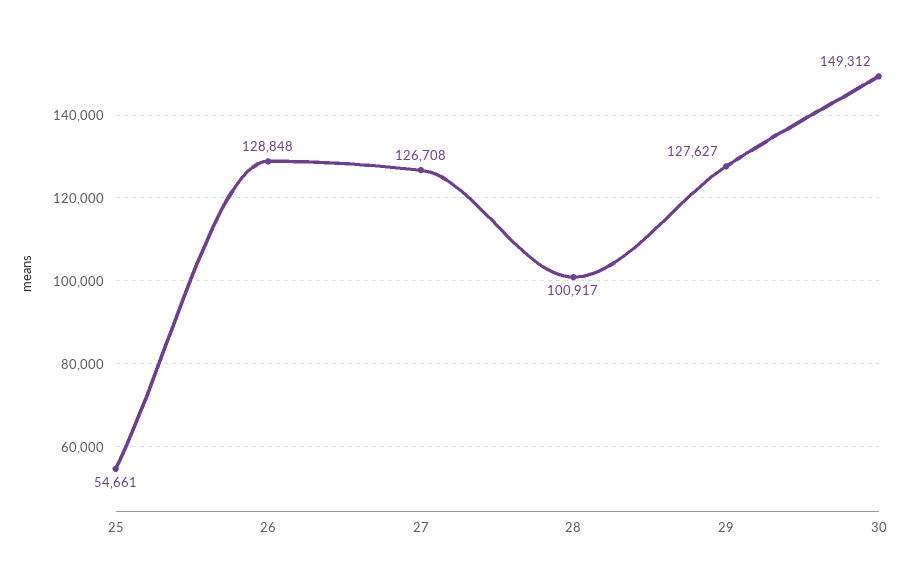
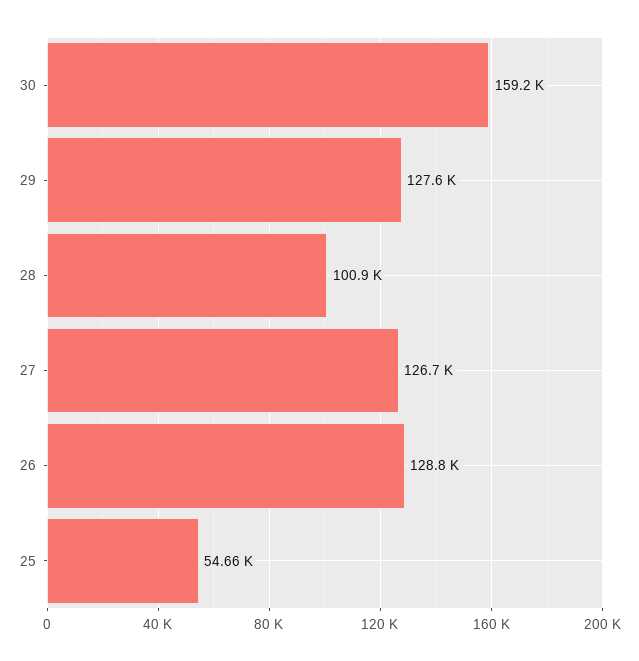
  {
    "25": 54661,
    "26": 128848,
    "27": 126708,
    "28": 100917,
    "29": 127627,
-   "30": 149312
+   "30": 159200
  }

